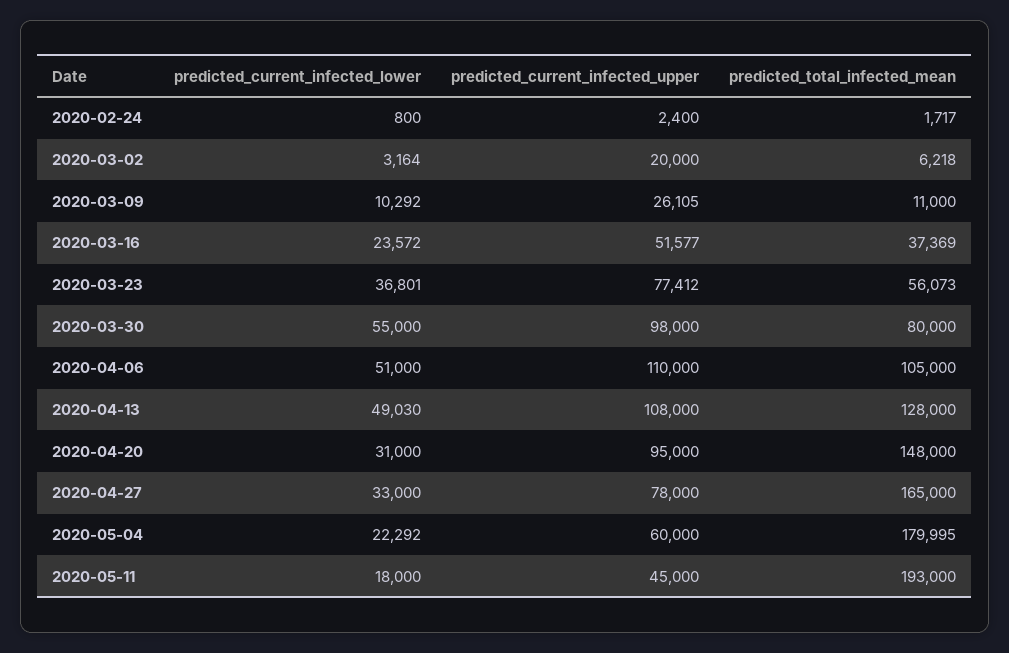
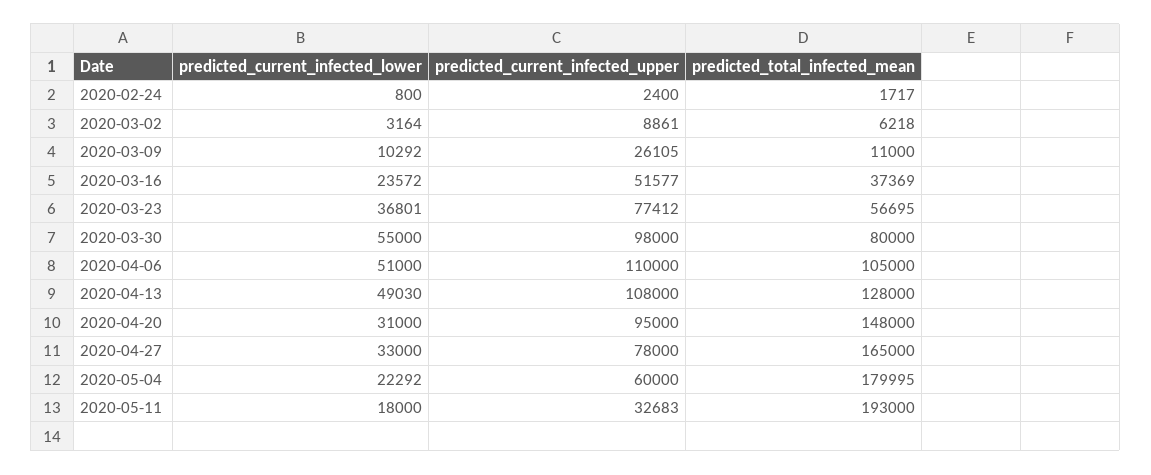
  {
    "predicted_current_infected_lower": {
      "2020-02-24": 800,
      "2020-03-02": 3164,
      "2020-03-09": 10292,
      "2020-03-16": 23572,
      "2020-03-23": 36801,
      "2020-03-30": 55000,
      "2020-04-06": 51000,
      "2020-04-13": 49030,
      "2020-04-20": 31000,
      "2020-04-27": 33000,
      "2020-05-04": 22292,
      "2020-05-11": 18000
    },
    "predicted_current_infected_upper": {
      "2020-02-24": 2400,
-     "2020-03-02": 20000,
+     "2020-03-02": 8861,
      "2020-03-09": 26105,
      "2020-03-16": 51577,
      "2020-03-23": 77412,
      "2020-03-30": 98000,
      "2020-04-06": 110000,
      "2020-04-13": 108000,
      "2020-04-20": 95000,
      "2020-04-27": 78000,
      "2020-05-04": 60000,
-     "2020-05-11": 45000
+     "2020-05-11": 32683
    },
    "predicted_total_infected_mean": {
      "2020-02-24": 1717,
      "2020-03-02": 6218,
      "2020-03-09": 11000,
      "2020-03-16": 37369,
-     "2020-03-23": 56073,
+     "2020-03-23": 56695,
      "2020-03-30": 80000,
      "2020-04-06": 105000,
      "2020-04-13": 128000,
      "2020-04-20": 148000,
      "2020-04-27": 165000,
      "2020-05-04": 179995,
      "2020-05-11": 193000
    }
  }

